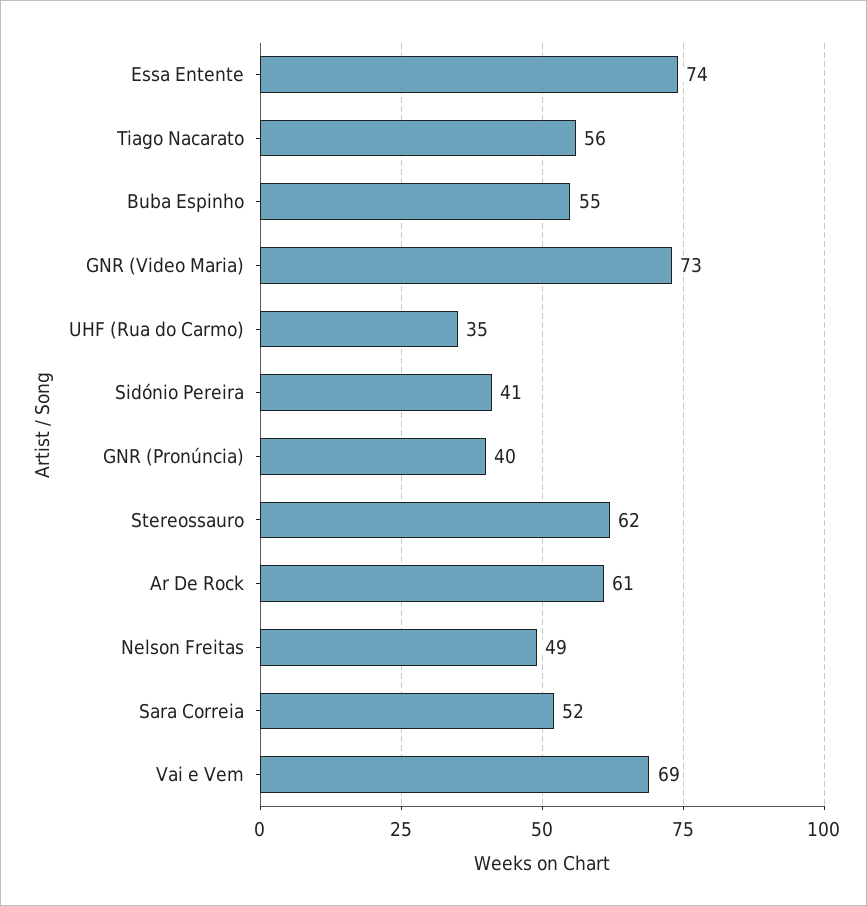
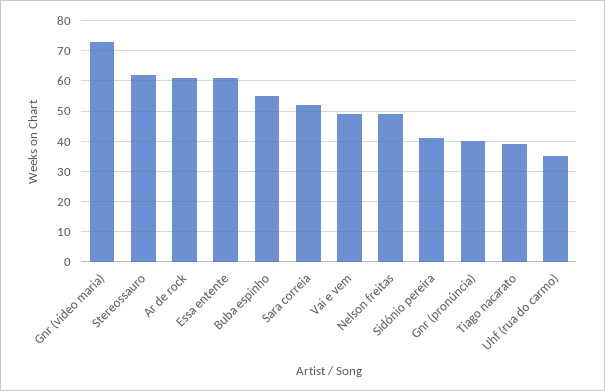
  {
-   "Essa Entente": 74,
+   "Essa Entente": 60,
-   "Tiago Nacarato": 56,
+   "Tiago Nacarato": 40,
    "Buba Espinho": 55,
    "GNR (Video Maria)": 73,
    "UHF (Rua do Carmo)": 35,
    "Sidónio Pereira": 41,
    "GNR (Pronúncia)": 40,
    "Stereossauro": 62,
    "Ar De Rock": 61,
    "Nelson Freitas": 49,
    "Sara Correia": 52,
-   "Vai e Vem": 69
+   "Vai e Vem": 50
  }

